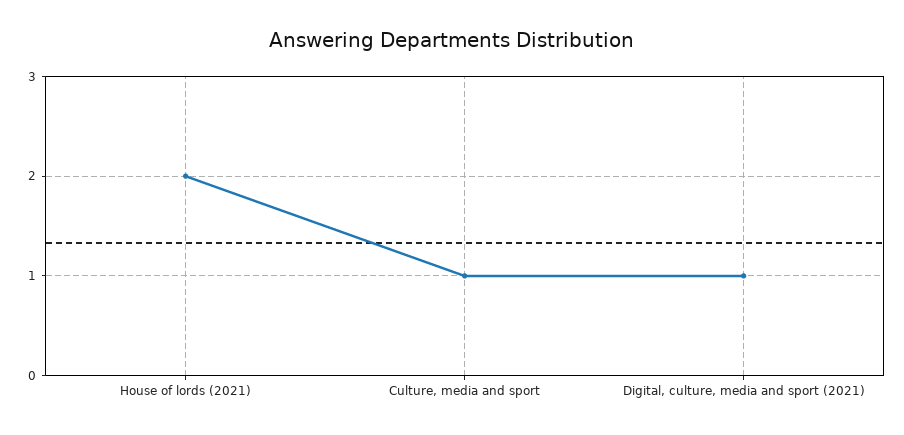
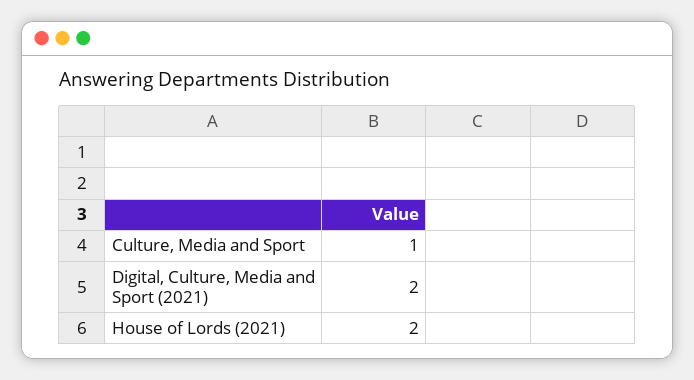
  {
    "House of lords (2021)": 2,
    "Culture, media and sport": 1,
-   "Digital, culture, media and sport (2021)": 1
+   "Digital, culture, media and sport (2021)": 2
  }

